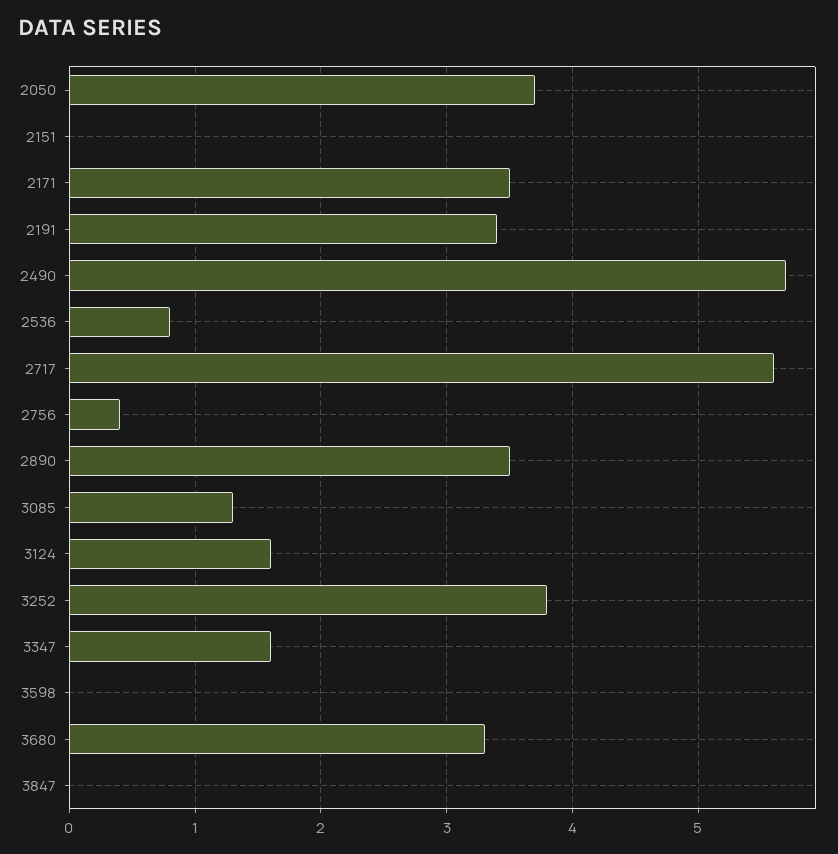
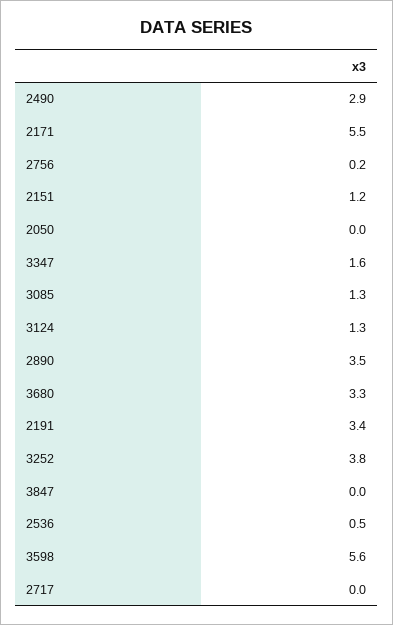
  {
-   "2050": 3.7,
+   "2050": 0,
-   "2151": 0,
+   "2151": 1.2,
-   "2171": 3.5,
+   "2171": 5.5,
    "2191": 3.4,
-   "2490": 5.7,
+   "2490": 2.9,
-   "2536": 0.8,
+   "2536": 0.5,
-   "2717": 5.6,
+   "2717": 0,
-   "2756": 0.4,
+   "2756": 0.2,
    "2890": 3.5,
    "3085": 1.3,
-   "3124": 1.6,
+   "3124": 1.3,
    "3252": 3.8,
    "3347": 1.6,
-   "3598": 0,
+   "3598": 5.6,
    "3680": 3.3,
    "3847": 0
  }

